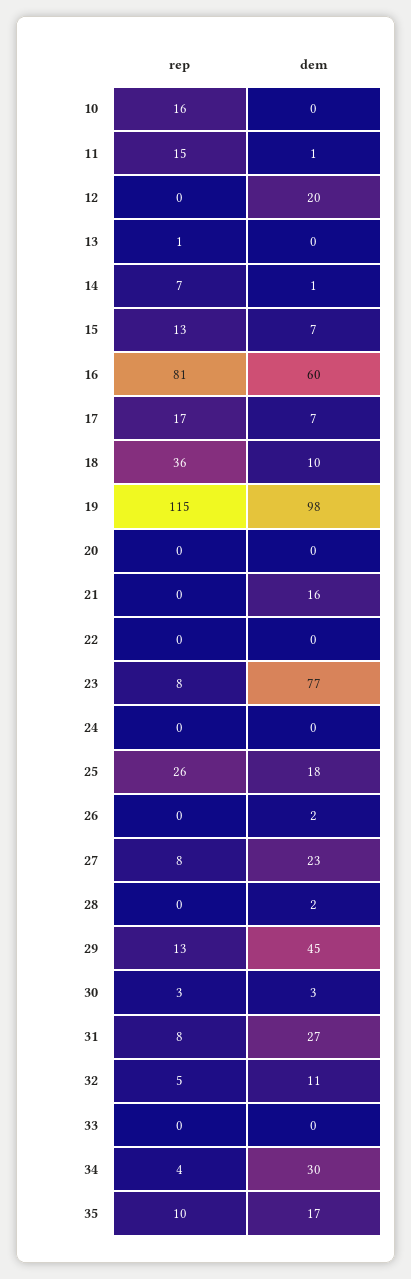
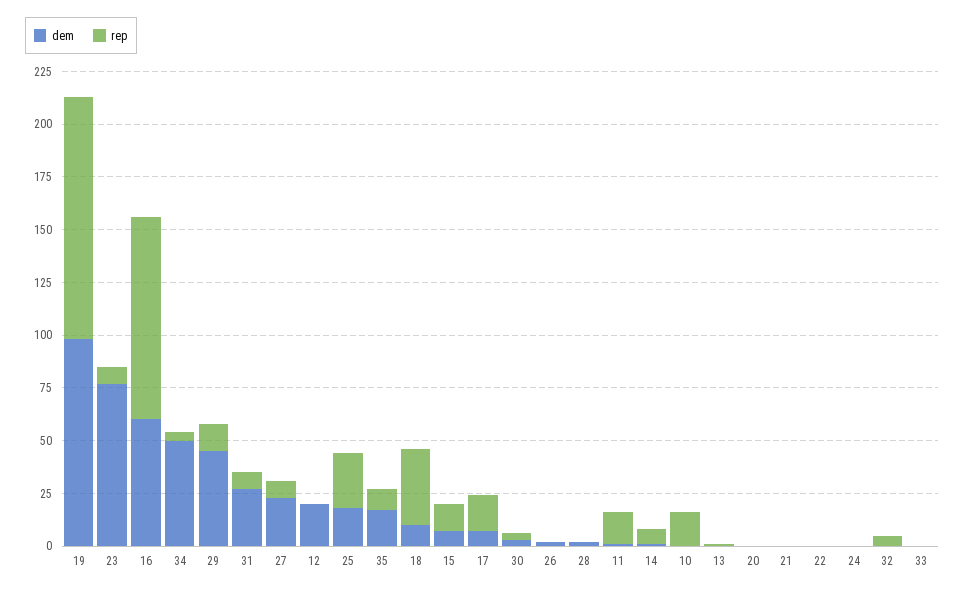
  {
    "rep": {
      "10": 16,
      "11": 15,
      "12": 0,
      "13": 1,
      "14": 7,
      "15": 13,
-     "16": 81,
+     "16": 95,
      "17": 17,
      "18": 36,
      "19": 115,
      "20": 0,
      "21": 0,
      "22": 0,
      "23": 8,
      "24": 0,
      "25": 26,
      "26": 0,
      "27": 8,
      "28": 0,
      "29": 13,
      "30": 3,
      "31": 8,
      "32": 5,
      "33": 0,
      "34": 4,
      "35": 10
    },
    "dem": {
      "10": 0,
      "11": 1,
      "12": 20,
      "13": 0,
      "14": 1,
      "15": 7,
      "16": 60,
      "17": 7,
      "18": 10,
      "19": 98,
      "20": 0,
-     "21": 16,
+     "21": 0,
      "22": 0,
      "23": 77,
      "24": 0,
      "25": 18,
      "26": 2,
      "27": 23,
      "28": 2,
      "29": 45,
      "30": 3,
      "31": 27,
-     "32": 11,
+     "32": 0,
      "33": 0,
-     "34": 30,
+     "34": 50,
      "35": 17
    }
  }

